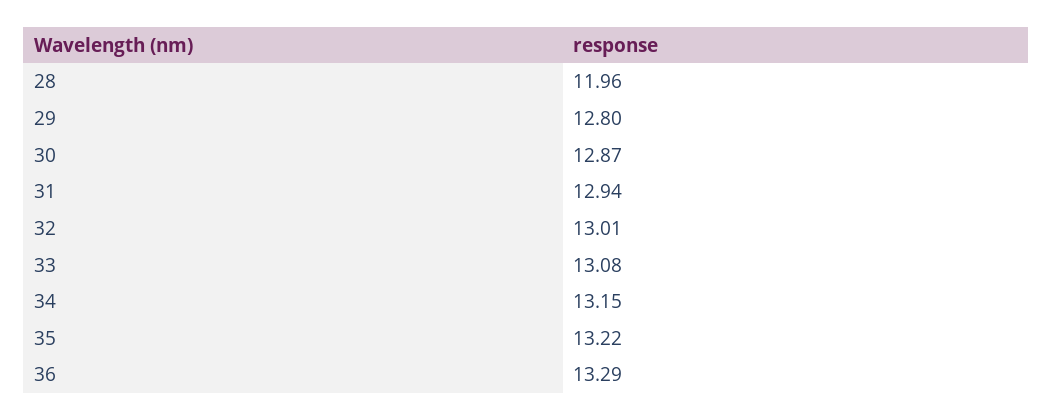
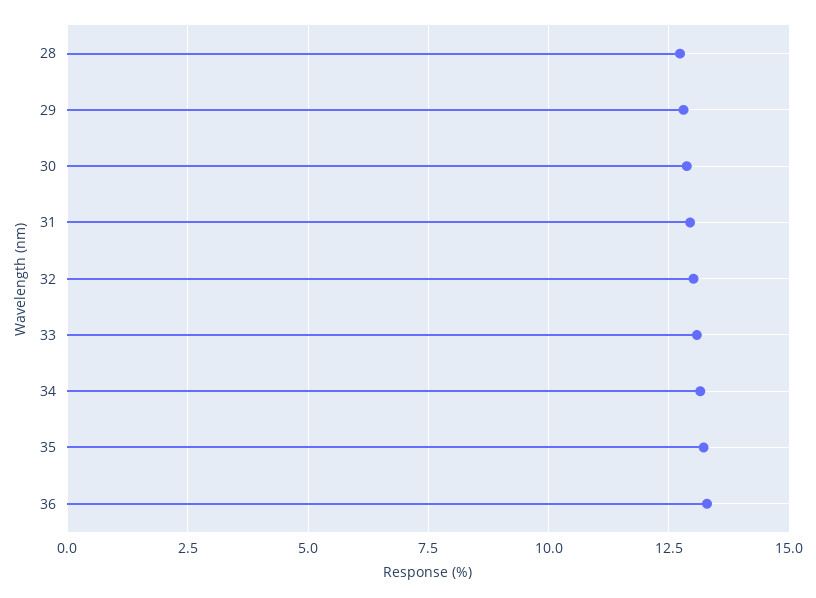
  {
-   "28": 11.96,
+   "28": 12.75,
    "29": 12.8,
    "30": 12.87,
    "31": 12.94,
    "32": 13.01,
    "33": 13.08,
    "34": 13.15,
    "35": 13.22,
    "36": 13.29
  }

